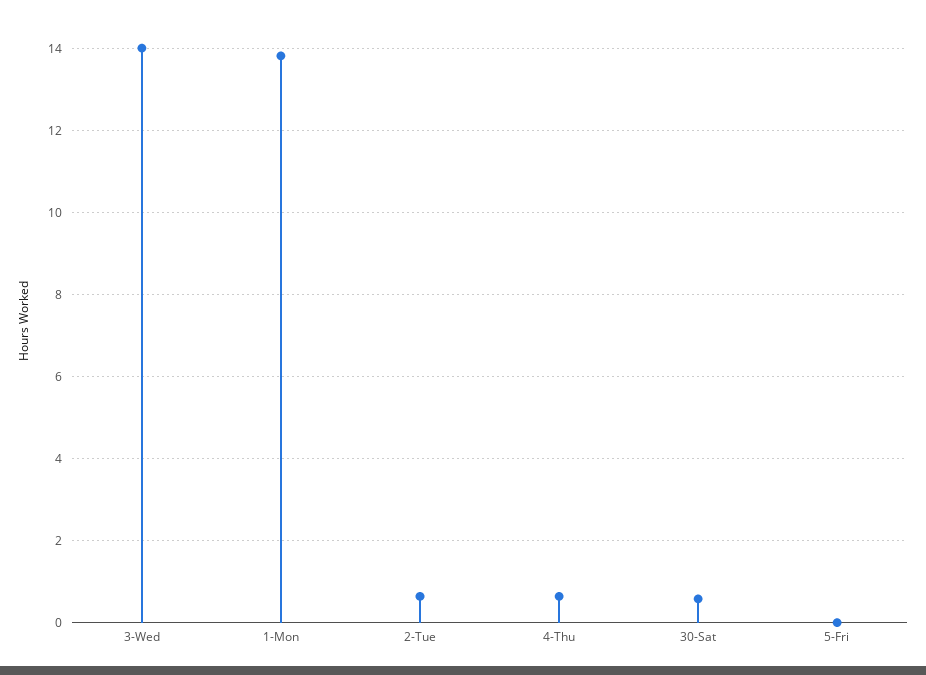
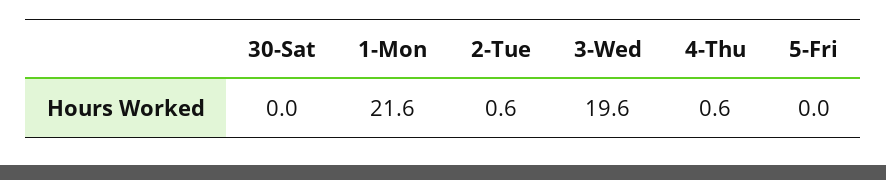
  {
-   "3-Wed": 14,
+   "3-Wed": 19.6,
-   "1-Mon": 13.8,
+   "1-Mon": 21.6,
    "2-Tue": 0.6,
    "4-Thu": 0.6,
-   "30-Sat": 0.6,
+   "30-Sat": 0,
    "5-Fri": 0
  }

